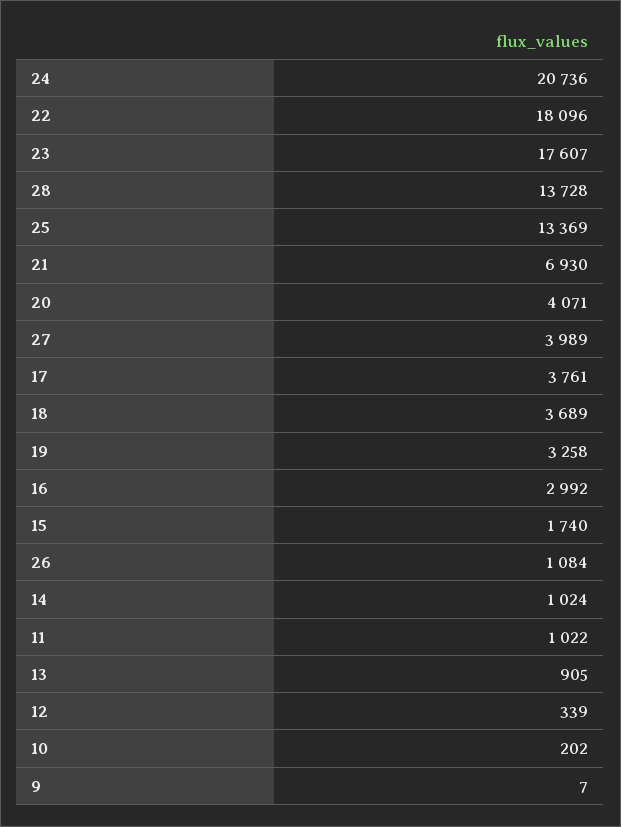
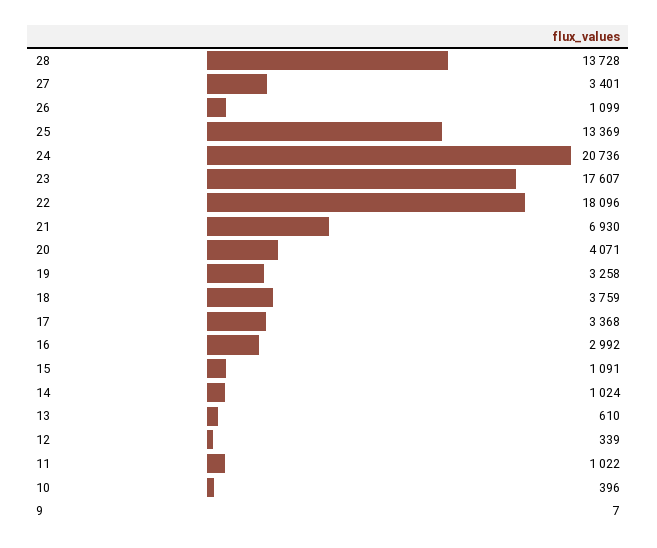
  {
    "24": 20736,
    "22": 18096,
    "23": 17607,
    "28": 13728,
    "25": 13369,
    "21": 6930,
    "20": 4071,
-   "27": 3989,
+   "27": 3401,
-   "17": 3761,
+   "17": 3368,
-   "18": 3689,
+   "18": 3759,
    "19": 3258,
    "16": 2992,
-   "15": 1740,
+   "15": 1091,
-   "26": 1084,
+   "26": 1099,
    "14": 1024,
    "11": 1022,
-   "13": 905,
+   "13": 610,
    "12": 339,
-   "10": 202,
+   "10": 396,
    "9": 7
  }

